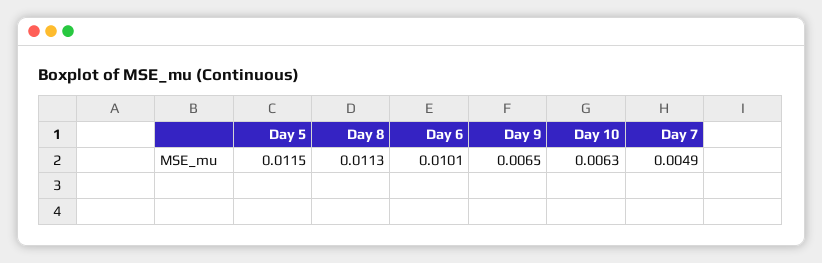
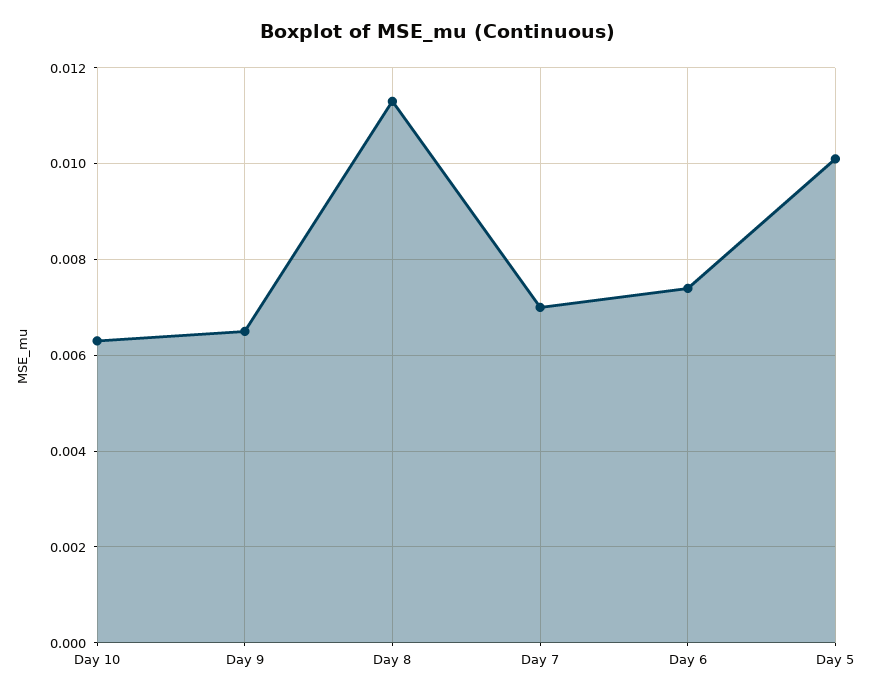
  {
-   "Day 5": 0.0115,
+   "Day 5": 0.01,
    "Day 8": 0.0113,
-   "Day 6": 0.0101,
+   "Day 6": 0.0075,
    "Day 9": 0.0065,
    "Day 10": 0.0063,
-   "Day 7": 0.0049
+   "Day 7": 0.007
  }

